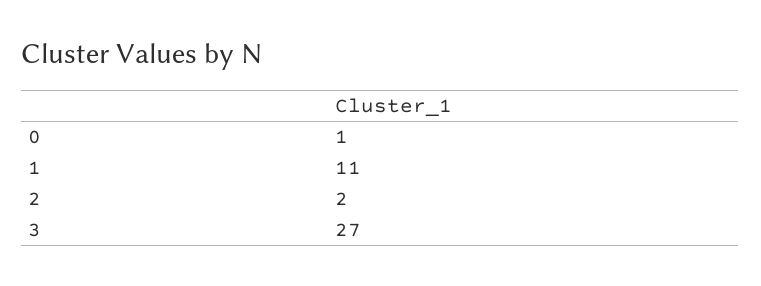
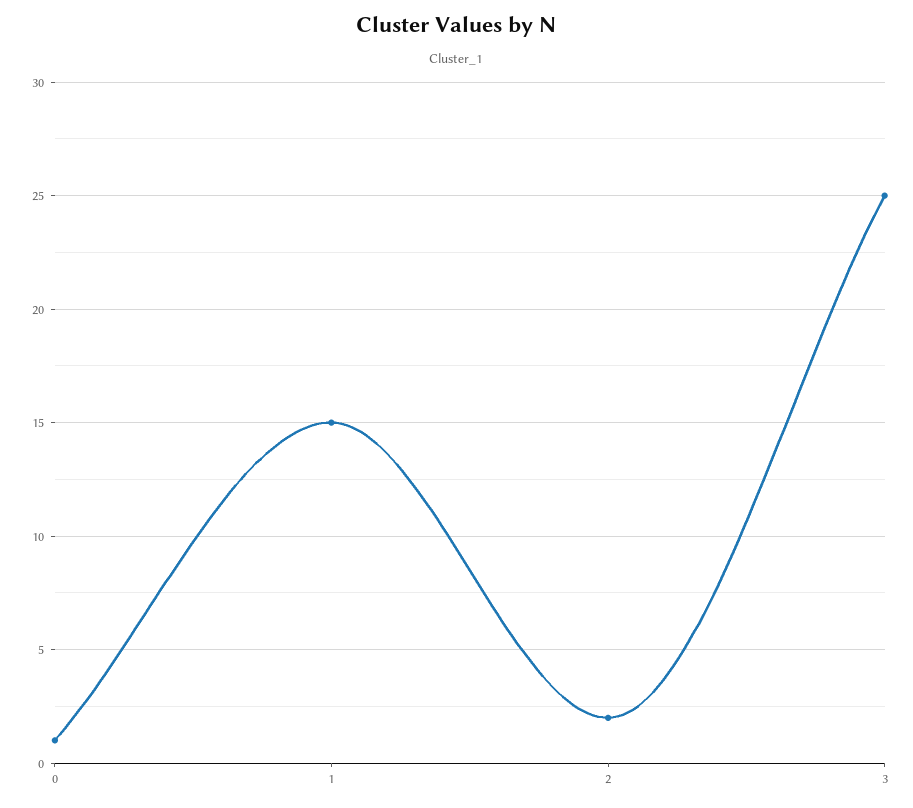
  {
    "0": 1,
-   "1": 11,
+   "1": 15,
    "2": 2,
-   "3": 27
+   "3": 25
  }

